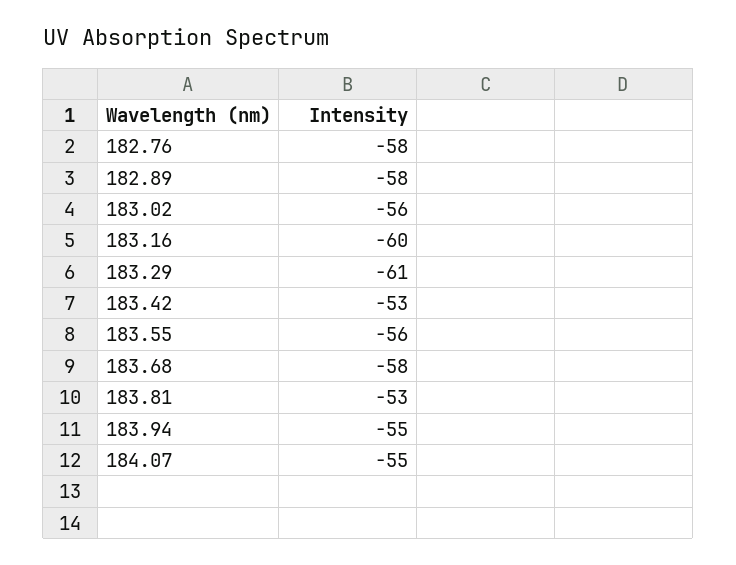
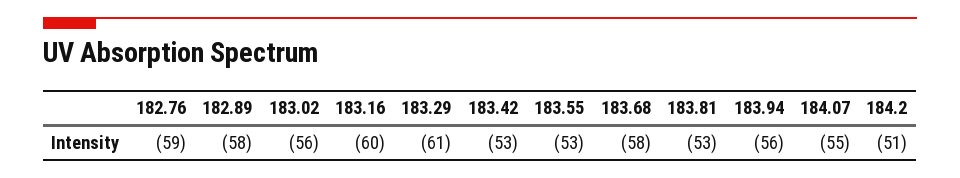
  {
-   "182.76": -58,
+   "182.76": -59,
    "182.89": -58,
    "183.02": -56,
    "183.16": -60,
    "183.29": -61,
    "183.42": -53,
-   "183.55": -56,
+   "183.55": -53,
    "183.68": -58,
    "183.81": -53,
-   "183.94": -55,
+   "183.94": -56,
-   "184.07": -55
+   "184.07": -55,
+   "184.2": -51
  }

